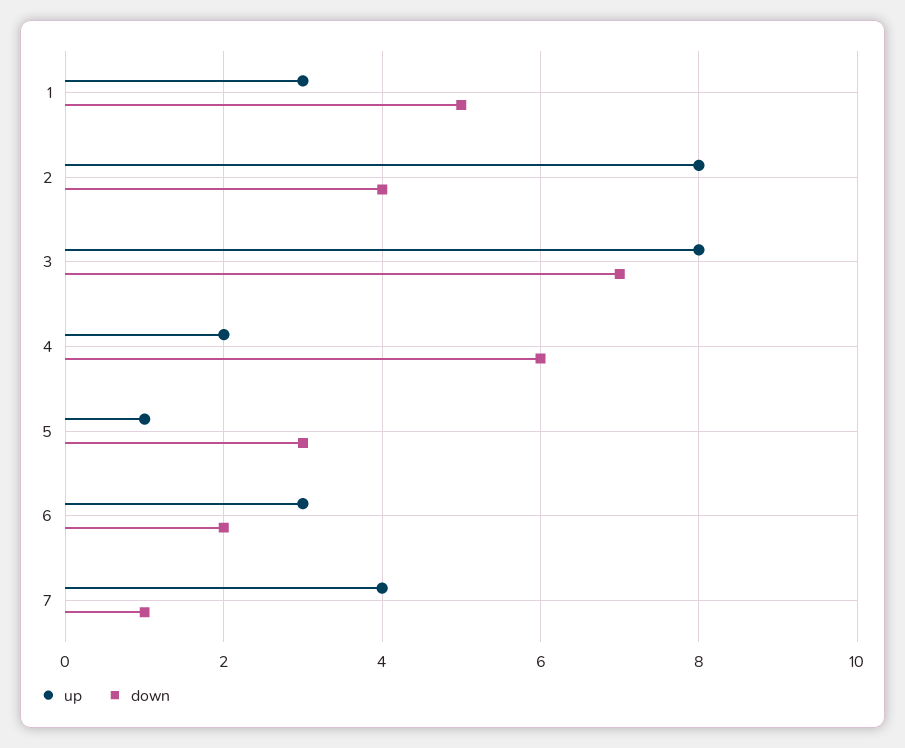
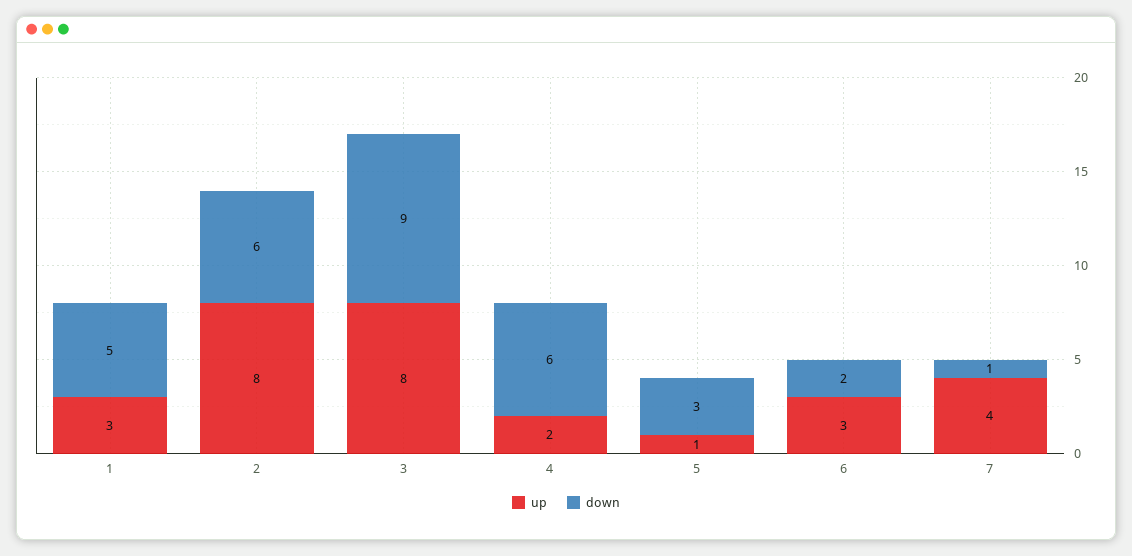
  {
    "up": {
      "1": 3,
      "2": 8,
      "3": 8,
      "4": 2,
      "5": 1,
      "6": 3,
      "7": 4
    },
    "down": {
      "1": 5,
-     "2": 4,
+     "2": 6,
-     "3": 7,
+     "3": 9,
      "4": 6,
      "5": 3,
      "6": 2,
      "7": 1
    }
  }

